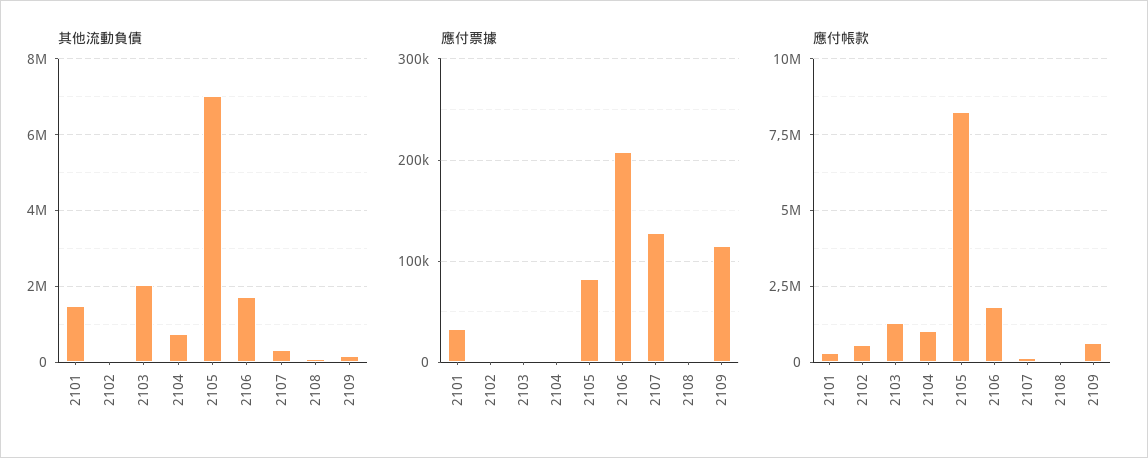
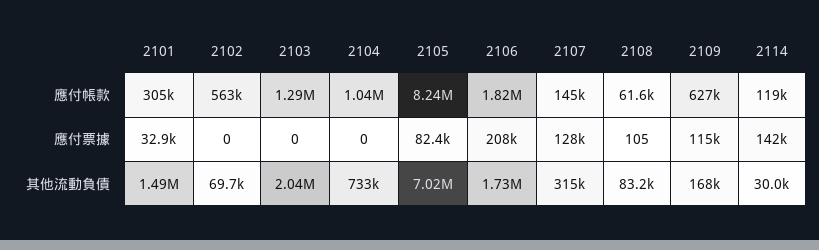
  {
    "其他流動負債": {
      "2101": 1490000,
      "2102": 69700,
      "2103": 2040000,
      "2104": 733000,
      "2105": 7020000,
      "2106": 1730000,
      "2107": 315000,
      "2108": 83200,
-     "2109": 168000
+     "2109": 168000,
+     "2114": 30000
    },
    "應付票據": {
      "2101": 32900,
      "2102": 0,
      "2103": 0,
      "2104": 0,
      "2105": 82400,
      "2106": 208000,
      "2107": 128000,
      "2108": 105,
-     "2109": 115000
+     "2109": 115000,
+     "2114": 142000
    },
    "應付帳款": {
      "2101": 305000,
      "2102": 563000,
      "2103": 1290000,
      "2104": 1040000,
      "2105": 8240000,
      "2106": 1820000,
      "2107": 145000,
      "2108": 61600,
-     "2109": 627000
+     "2109": 627000,
+     "2114": 119000
    }
  }

